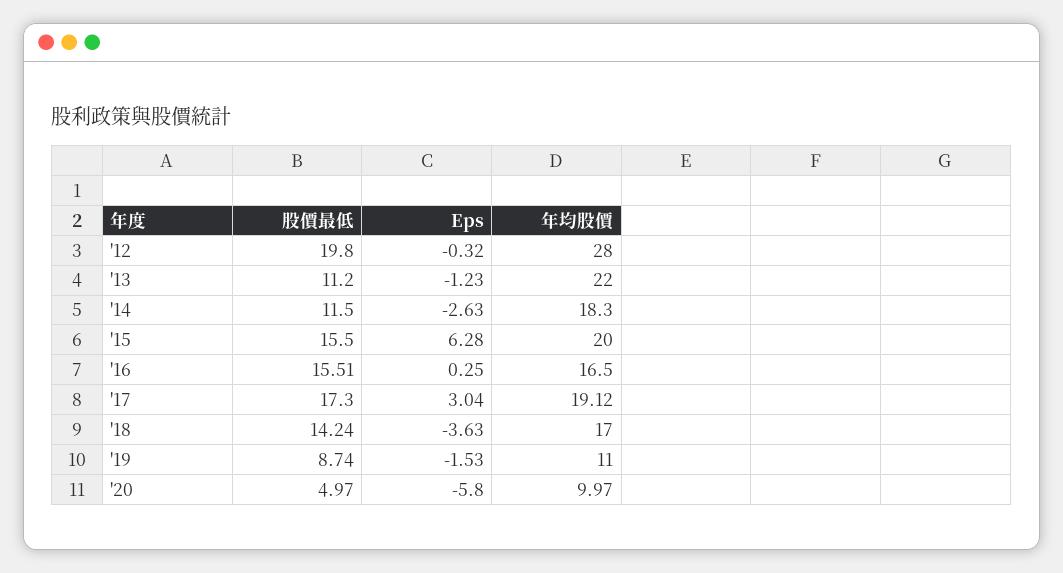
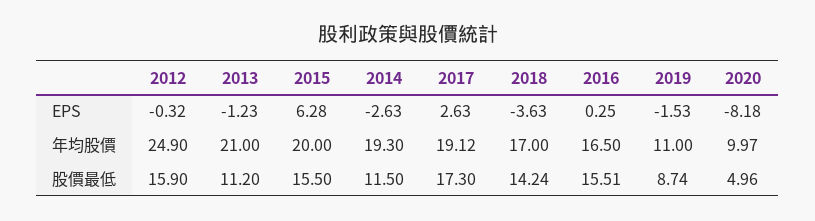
  {
    "股價最低": {
-     "'12": 19.8,
+     "'12": 15.9,
      "'13": 11.2,
      "'14": 11.5,
      "'15": 15.5,
      "'16": 15.51,
      "'17": 17.3,
      "'18": 14.24,
      "'19": 8.74,
-     "'20": 4.97
+     "'20": 4.96
    },
    "Eps": {
      "'12": -0.32,
      "'13": -1.23,
      "'14": -2.63,
      "'15": 6.28,
      "'16": 0.25,
-     "'17": 3.04,
+     "'17": 2.63,
      "'18": -3.63,
      "'19": -1.53,
-     "'20": -5.8
+     "'20": -8.18
    },
    "年均股價": {
-     "'12": 28,
+     "'12": 24.9,
-     "'13": 22,
+     "'13": 21,
-     "'14": 18.3,
+     "'14": 19.3,
      "'15": 20,
      "'16": 16.5,
      "'17": 19.12,
      "'18": 17,
      "'19": 11,
      "'20": 9.97
    }
  }

